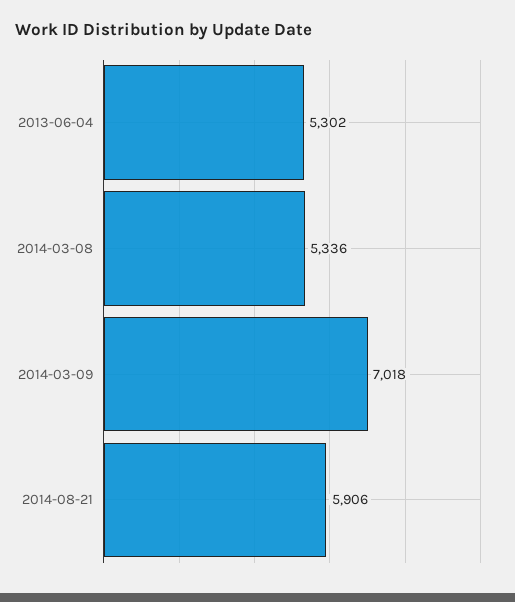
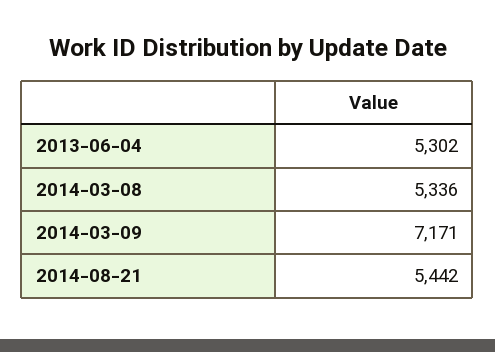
  {
    "2013-06-04": 5302,
    "2014-03-08": 5336,
-   "2014-03-09": 7018,
+   "2014-03-09": 7171,
-   "2014-08-21": 5906
+   "2014-08-21": 5442
  }

